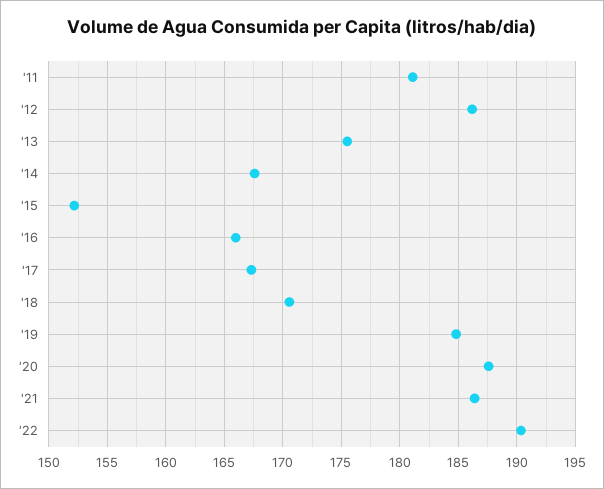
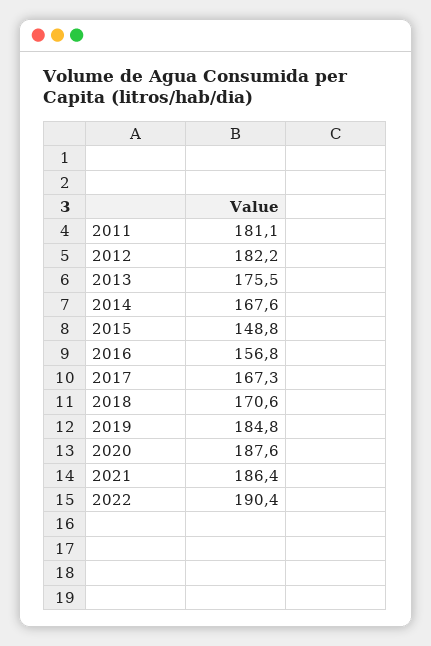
  {
    "'11": 181.1,
-   "'12": 186,
+   "'12": 182.2,
    "'13": 175.5,
    "'14": 167.6,
-   "'15": 152,
+   "'15": 148.8,
-   "'16": 166,
+   "'16": 156.8,
    "'17": 167.3,
    "'18": 170.6,
    "'19": 184.8,
    "'20": 187.6,
    "'21": 186.4,
    "'22": 190.4
  }

